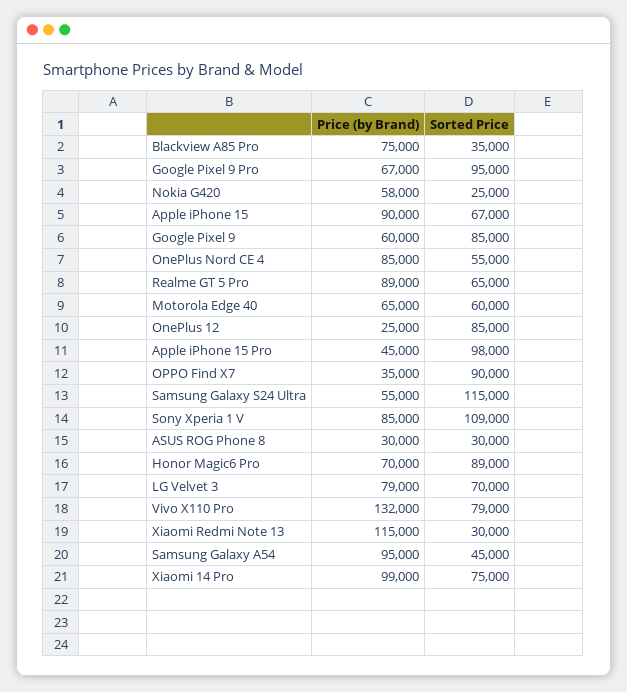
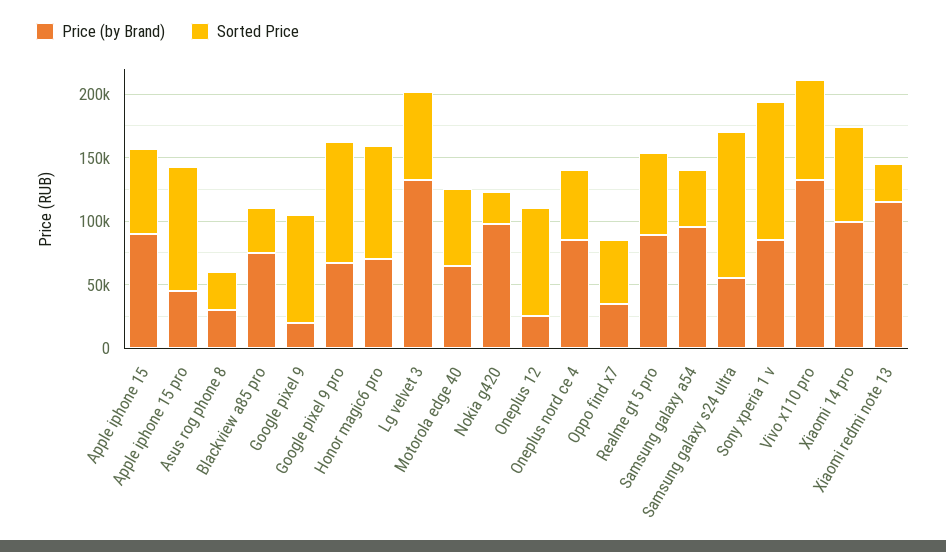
  {
    "Price (by Brand)": {
      "Blackview A85 Pro": 75000,
      "Google Pixel 9 Pro": 67000,
-     "Nokia G420": 58000,
+     "Nokia G420": 100000,
      "Apple iPhone 15": 90000,
-     "Google Pixel 9": 60000,
+     "Google Pixel 9": 20000,
      "OnePlus Nord CE 4": 85000,
      "Realme GT 5 Pro": 89000,
      "Motorola Edge 40": 65000,
      "OnePlus 12": 25000,
      "Apple iPhone 15 Pro": 45000,
      "OPPO Find X7": 35000,
      "Samsung Galaxy S24 Ultra": 55000,
      "Sony Xperia 1 V": 85000,
      "ASUS ROG Phone 8": 30000,
      "Honor Magic6 Pro": 70000,
-     "LG Velvet 3": 79000,
+     "LG Velvet 3": 130000,
      "Vivo X110 Pro": 132000,
      "Xiaomi Redmi Note 13": 115000,
      "Samsung Galaxy A54": 95000,
      "Xiaomi 14 Pro": 99000
    },
    "Sorted Price": {
      "Blackview A85 Pro": 35000,
      "Google Pixel 9 Pro": 95000,
      "Nokia G420": 25000,
      "Apple iPhone 15": 67000,
      "Google Pixel 9": 85000,
      "OnePlus Nord CE 4": 55000,
      "Realme GT 5 Pro": 65000,
      "Motorola Edge 40": 60000,
      "OnePlus 12": 85000,
      "Apple iPhone 15 Pro": 98000,
-     "OPPO Find X7": 90000,
+     "OPPO Find X7": 50000,
      "Samsung Galaxy S24 Ultra": 115000,
      "Sony Xperia 1 V": 109000,
      "ASUS ROG Phone 8": 30000,
      "Honor Magic6 Pro": 89000,
      "LG Velvet 3": 70000,
      "Vivo X110 Pro": 79000,
      "Xiaomi Redmi Note 13": 30000,
      "Samsung Galaxy A54": 45000,
      "Xiaomi 14 Pro": 75000
    }
  }

